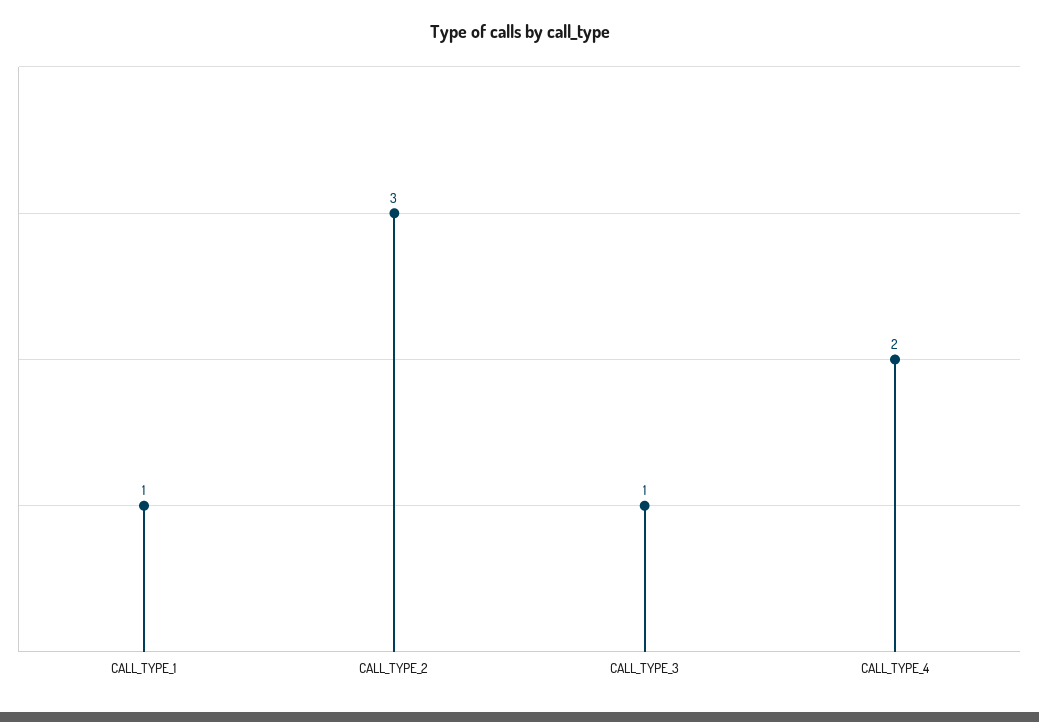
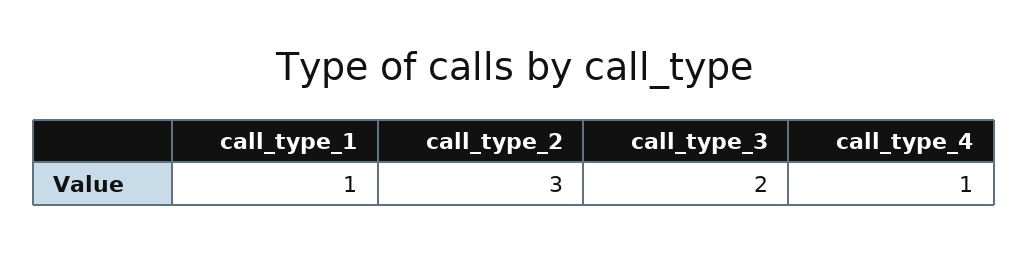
  {
    "CALL_TYPE_1": 1,
    "CALL_TYPE_2": 3,
-   "CALL_TYPE_3": 1,
+   "CALL_TYPE_3": 2,
-   "CALL_TYPE_4": 2
+   "CALL_TYPE_4": 1
  }

